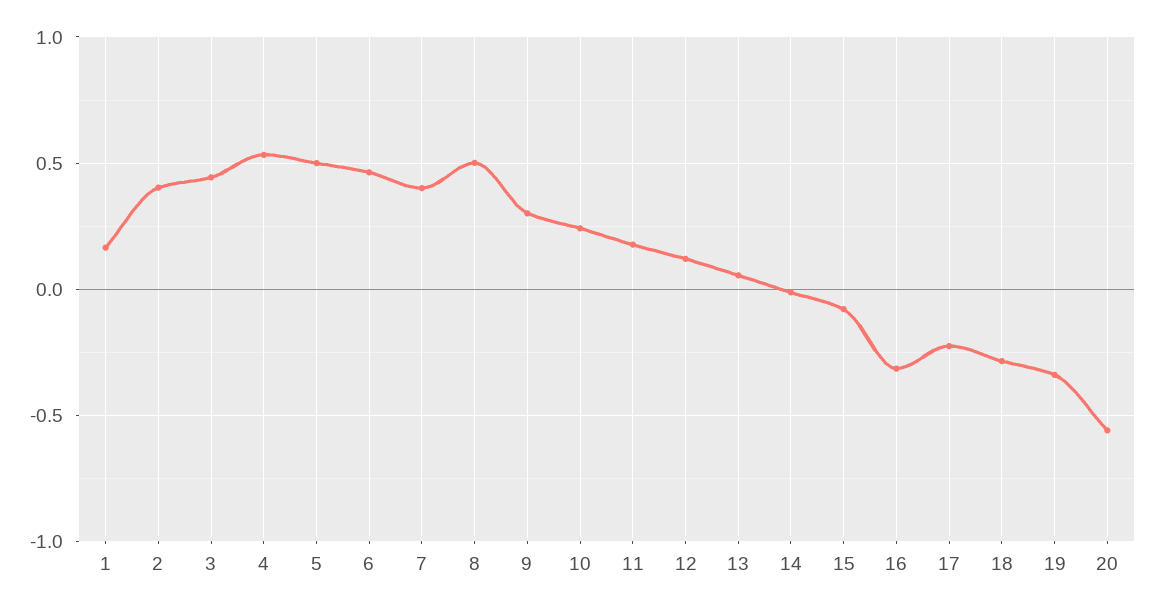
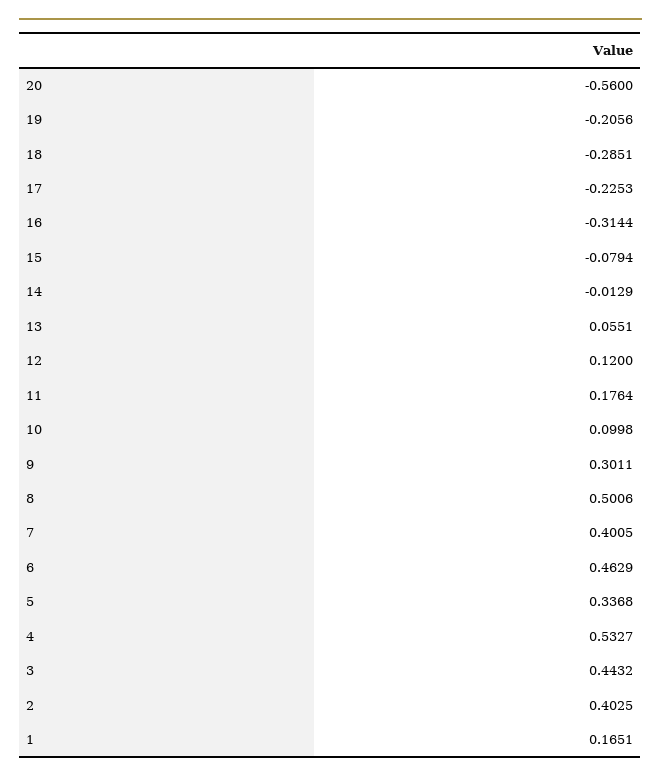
  {
    "1": 0.1651,
    "2": 0.4025,
    "3": 0.4432,
    "4": 0.5327,
-   "5": 0.5,
+   "5": 0.3368,
    "6": 0.4629,
    "7": 0.4005,
    "8": 0.5006,
    "9": 0.3011,
-   "10": 0.25,
+   "10": 0.0998,
    "11": 0.1764,
    "12": 0.12,
    "13": 0.0551,
    "14": -0.0129,
    "15": -0.0794,
    "16": -0.3144,
    "17": -0.2253,
    "18": -0.2851,
-   "19": -0.35,
+   "19": -0.2056,
    "20": -0.56
  }

